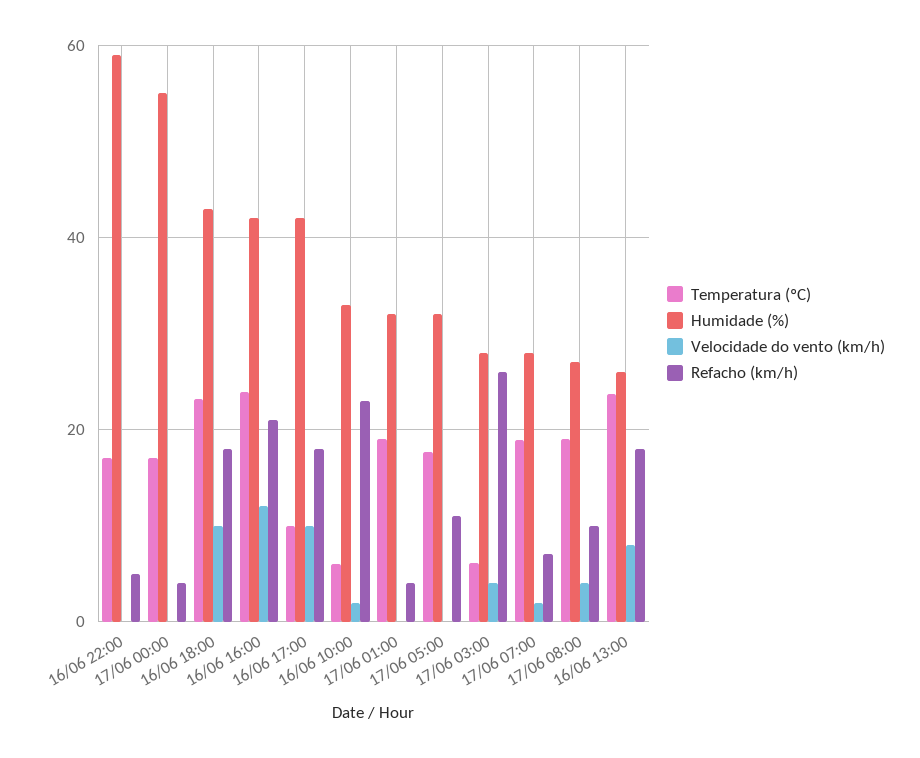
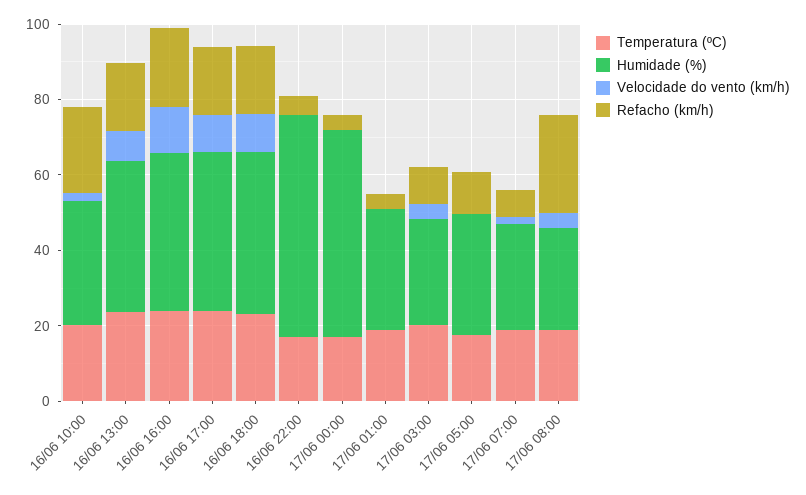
  {
    "Temperatura (ºC)": {
      "16/06 22:00": 18,
      "17/06 00:00": 18,
      "16/06 18:00": 24,
      "16/06 16:00": 24,
-     "16/06 17:00": 10,
+     "16/06 17:00": 25,
-     "16/06 10:00": 6,
+     "16/06 10:00": 20,
      "17/06 01:00": 20,
      "17/06 05:00": 18,
-     "17/06 03:00": 6,
+     "17/06 03:00": 20,
      "17/06 07:00": 18,
      "17/06 08:00": 20,
      "16/06 13:00": 24
    },
    "Humidade (%)": {
      "16/06 22:00": 60,
      "17/06 00:00": 56,
      "16/06 18:00": 44,
      "16/06 16:00": 42,
      "16/06 17:00": 42,
      "16/06 10:00": 34,
      "17/06 01:00": 32,
      "17/06 05:00": 32,
      "17/06 03:00": 28,
      "17/06 07:00": 28,
      "17/06 08:00": 28,
-     "16/06 13:00": 26
+     "16/06 13:00": 40
    },
    "Velocidade do vento (km/h)": {
      "16/06 22:00": 0,
      "17/06 00:00": 0,
      "16/06 18:00": 10,
      "16/06 16:00": 12,
      "16/06 17:00": 10,
      "16/06 10:00": 2,
      "17/06 01:00": 0,
      "17/06 05:00": 0,
      "17/06 03:00": 4,
      "17/06 07:00": 2,
      "17/06 08:00": 4,
      "16/06 13:00": 8
    },
    "Refacho (km/h)": {
      "16/06 22:00": 6,
      "17/06 00:00": 4,
      "16/06 18:00": 18,
      "16/06 16:00": 22,
      "16/06 17:00": 18,
      "16/06 10:00": 24,
      "17/06 01:00": 4,
      "17/06 05:00": 12,
-     "17/06 03:00": 26,
+     "17/06 03:00": 10,
      "17/06 07:00": 8,
-     "17/06 08:00": 10,
+     "17/06 08:00": 25,
      "16/06 13:00": 18
    }
  }

